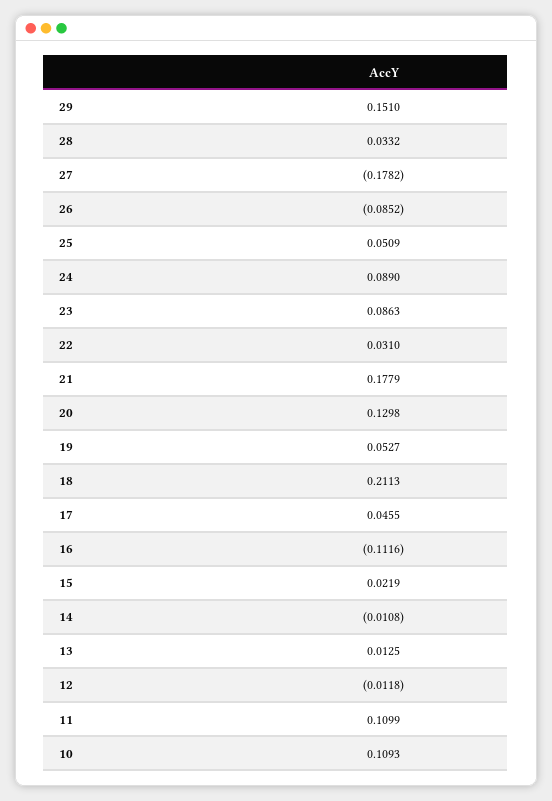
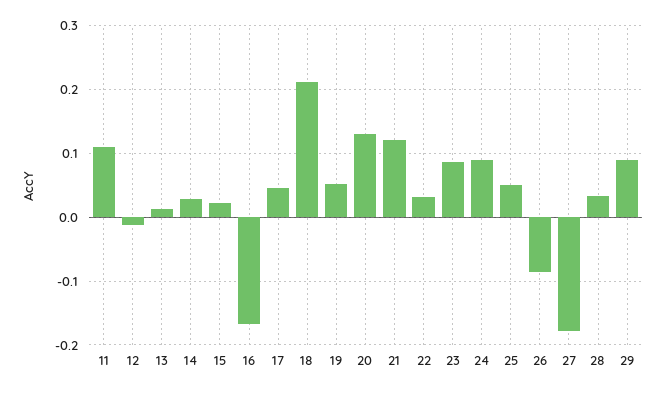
  {
-   "29": 0.151,
+   "29": 0.09,
    "28": 0.0332,
    "27": -0.1782,
    "26": -0.0852,
    "25": 0.0509,
    "24": 0.089,
    "23": 0.0863,
    "22": 0.031,
-   "21": 0.1779,
+   "21": 0.12,
    "20": 0.1298,
    "19": 0.0527,
    "18": 0.2113,
    "17": 0.0455,
-   "16": -0.1116,
+   "16": -0.17,
    "15": 0.0219,
-   "14": -0.0108,
+   "14": 0.03,
    "13": 0.0125,
    "12": -0.0118,
-   "11": 0.1099,
+   "11": 0.1099
-   "10": 0.1093
  }

